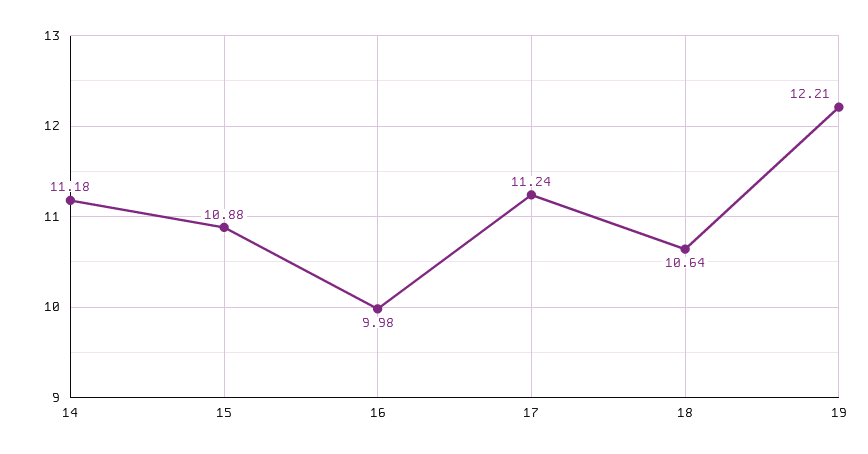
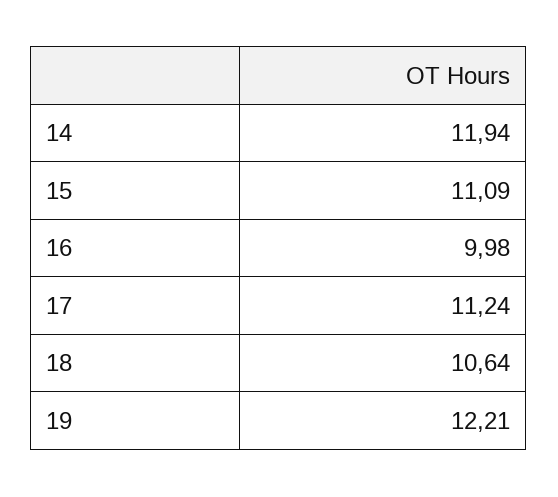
  {
-   "14": 11.18,
+   "14": 11.94,
-   "15": 10.88,
+   "15": 11.09,
    "16": 9.98,
    "17": 11.24,
    "18": 10.64,
    "19": 12.21
  }

